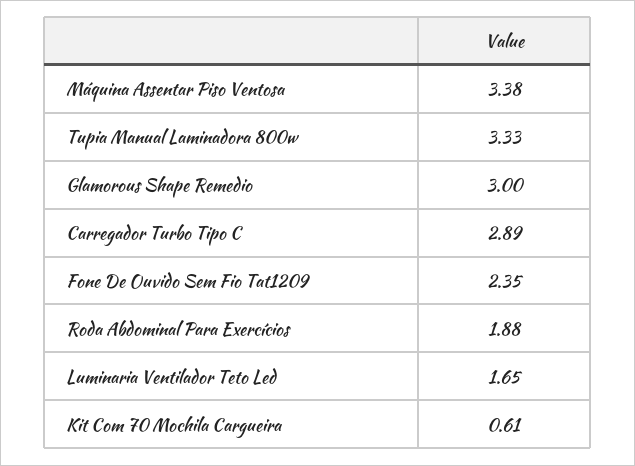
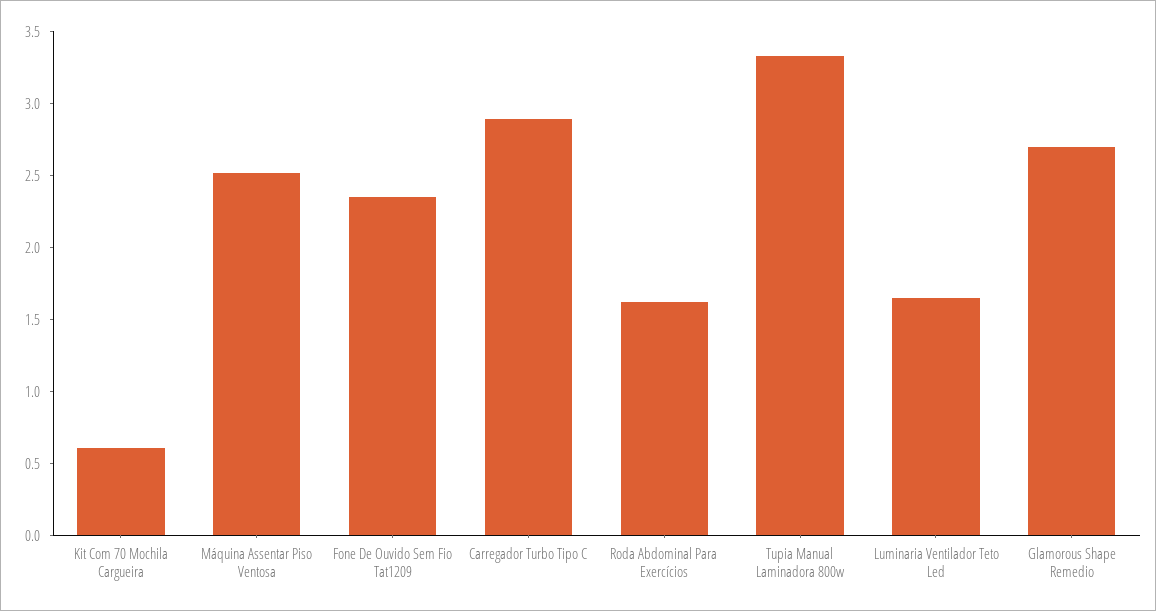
  {
-   "Máquina Assentar Piso Ventosa": 3.38,
+   "Máquina Assentar Piso Ventosa": 2.5,
    "Tupia Manual Laminadora 800w": 3.33,
-   "Glamorous Shape Remedio": 3,
+   "Glamorous Shape Remedio": 2.7,
    "Carregador Turbo Tipo C": 2.89,
    "Fone De Ouvido Sem Fio Tat1209": 2.35,
-   "Roda Abdominal Para Exercícios": 1.88,
+   "Roda Abdominal Para Exercícios": 1.6,
    "Luminaria Ventilador Teto Led": 1.65,
    "Kit Com 70 Mochila Cargueira": 0.61
  }

